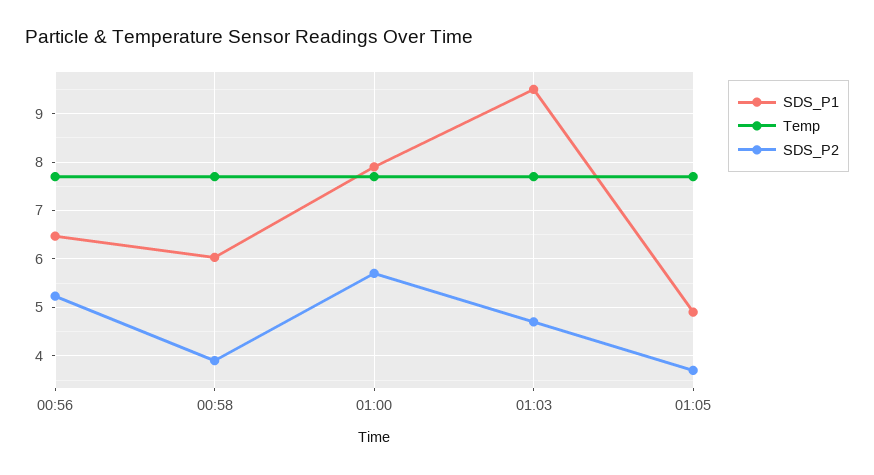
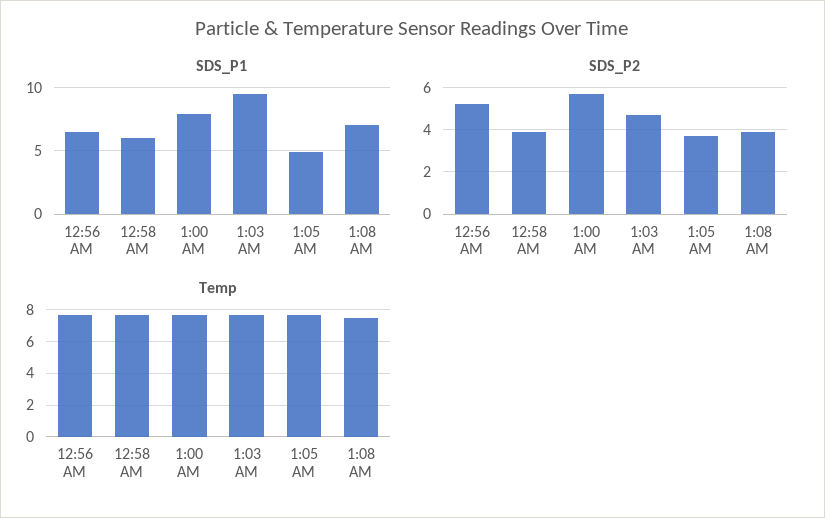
  {
    "SDS_P1": {
      "00:56": 6.4,
      "00:58": 6,
      "01:00": 8,
      "01:03": 9.6,
-     "01:05": 5
+     "01:05": 5,
+     "1:08 AM": 7
    },
    "Temp": {
      "00:56": 7.8,
      "00:58": 7.8,
      "01:00": 7.8,
      "01:03": 7.8,
-     "01:05": 7.8
+     "01:05": 7.8,
+     "1:08 AM": 7.5
    },
    "SDS_P2": {
      "00:56": 5.2,
      "00:58": 4,
      "01:00": 5.8,
      "01:03": 4.8,
-     "01:05": 3.8
+     "01:05": 3.8,
+     "1:08 AM": 4
    }
  }

